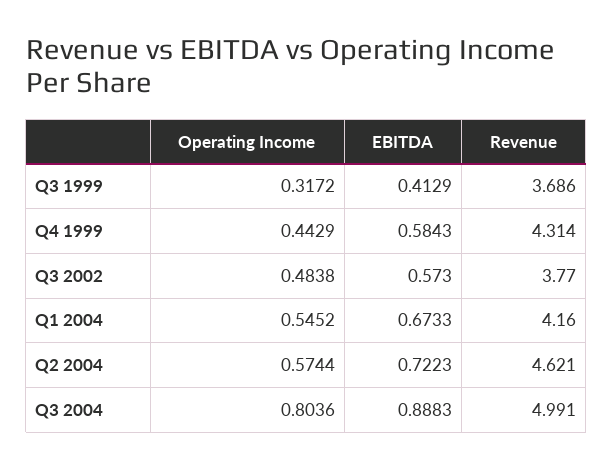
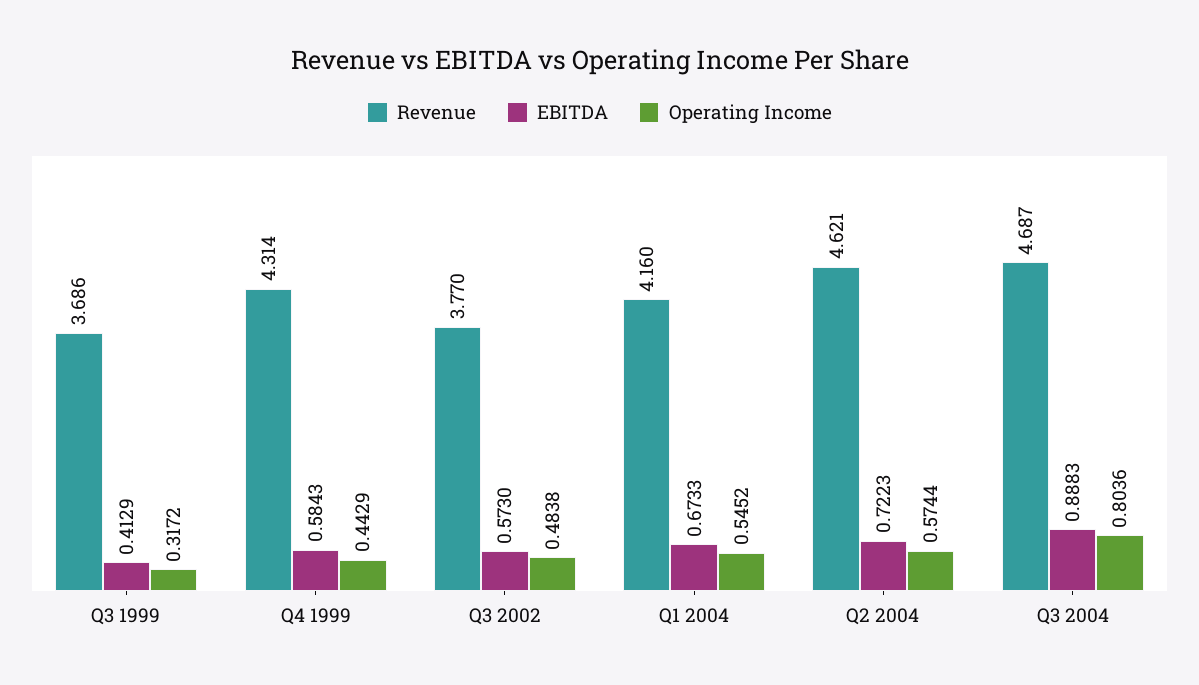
  {
    "Operating Income": {
      "Q3 1999": 0.3172,
      "Q4 1999": 0.4429,
      "Q3 2002": 0.4838,
      "Q1 2004": 0.5452,
      "Q2 2004": 0.5744,
      "Q3 2004": 0.8036
    },
    "EBITDA": {
      "Q3 1999": 0.4129,
      "Q4 1999": 0.5843,
      "Q3 2002": 0.573,
      "Q1 2004": 0.6733,
      "Q2 2004": 0.7223,
      "Q3 2004": 0.8883
    },
    "Revenue": {
      "Q3 1999": 3.686,
      "Q4 1999": 4.314,
      "Q3 2002": 3.77,
      "Q1 2004": 4.16,
      "Q2 2004": 4.621,
-     "Q3 2004": 4.991
+     "Q3 2004": 4.687
    }
  }

